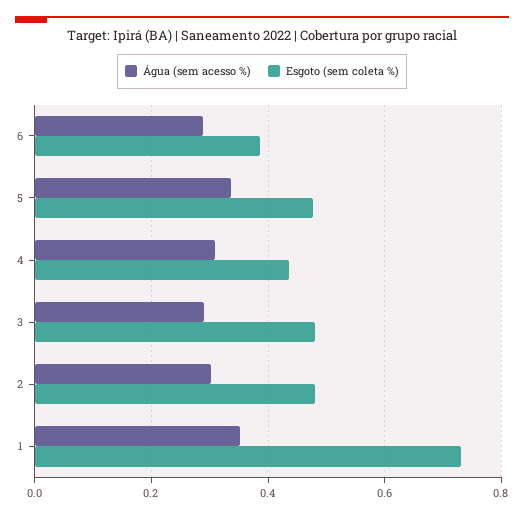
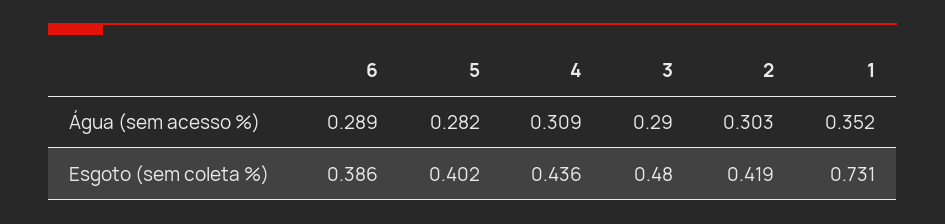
  {
    "Água (sem acesso %)": {
      "6": 0.289,
-     "5": 0.34,
+     "5": 0.282,
      "4": 0.309,
      "3": 0.29,
      "2": 0.303,
      "1": 0.352
    },
    "Esgoto (sem coleta %)": {
      "6": 0.386,
-     "5": 0.48,
+     "5": 0.402,
      "4": 0.436,
      "3": 0.48,
-     "2": 0.48,
+     "2": 0.419,
      "1": 0.731
    }
  }

